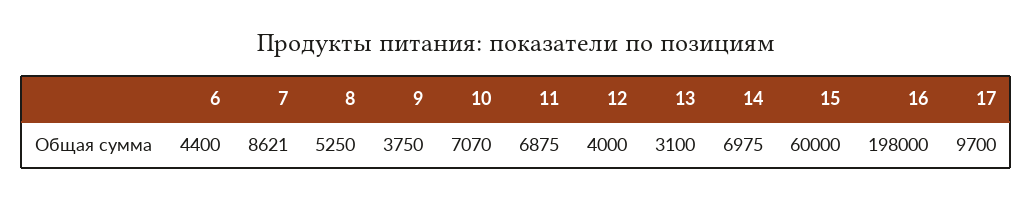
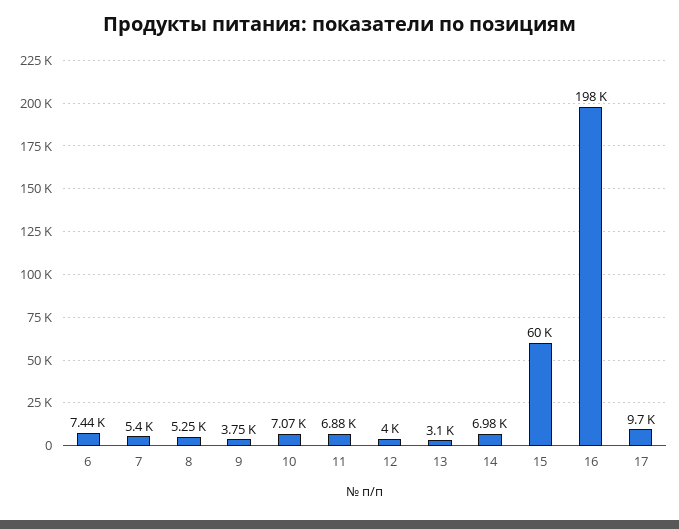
  {
-   "6": 4400,
+   "6": 7440,
-   "7": 8621,
+   "7": 5400,
    "8": 5250,
    "9": 3750,
    "10": 7070,
    "11": 6875,
    "12": 4000,
    "13": 3100,
    "14": 6975,
    "15": 60000,
    "16": 198000,
    "17": 9700
  }

